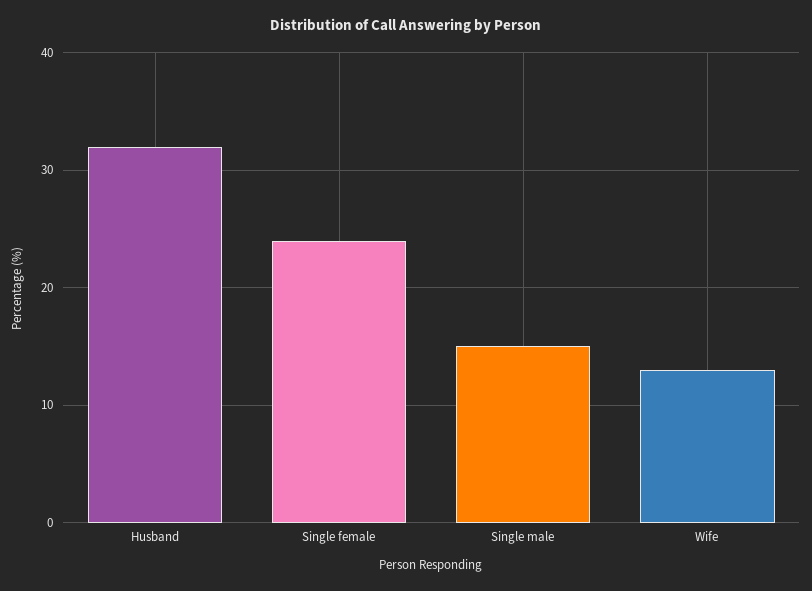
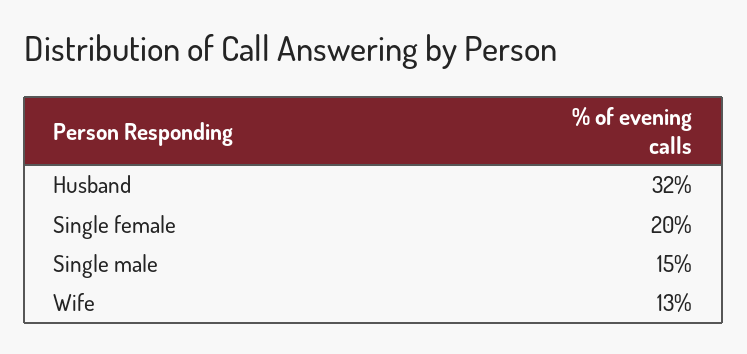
  {
    "Husband": 32,
-   "Single female": 24,
+   "Single female": 20,
    "Single male": 15,
    "Wife": 13
  }

